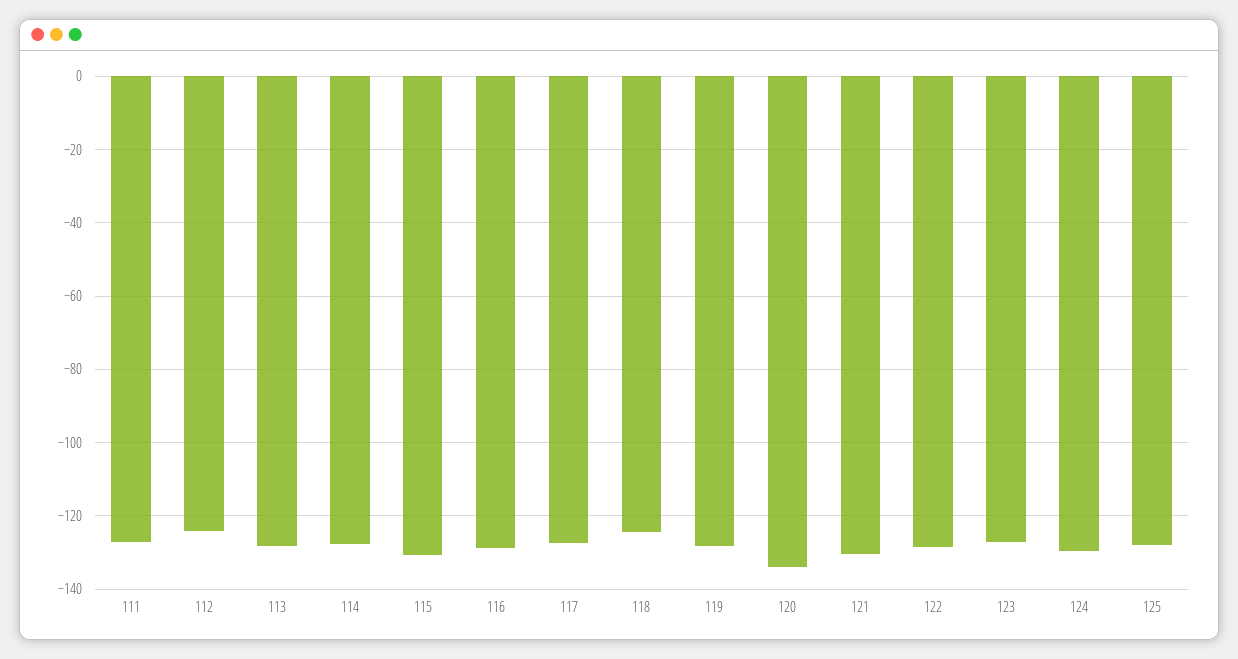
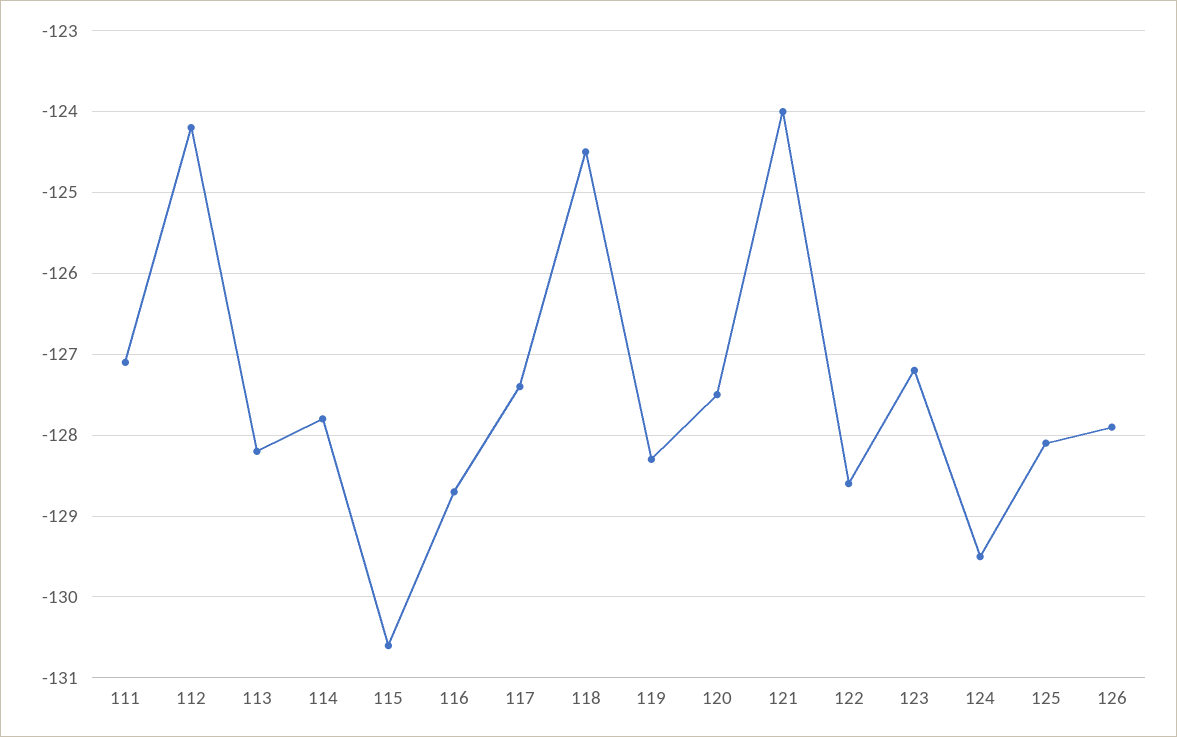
  {
    "111": -127.1,
    "112": -124.2,
    "113": -128.2,
    "114": -127.8,
    "115": -130.6,
    "116": -128.7,
    "117": -127.4,
    "118": -124.5,
    "119": -128.3,
-   "120": -134,
+   "120": -127.5,
-   "121": -130,
+   "121": -124,
    "122": -128.6,
    "123": -127.2,
    "124": -129.5,
-   "125": -128.1
+   "125": -128.1,
+   "126": -127.9
  }

